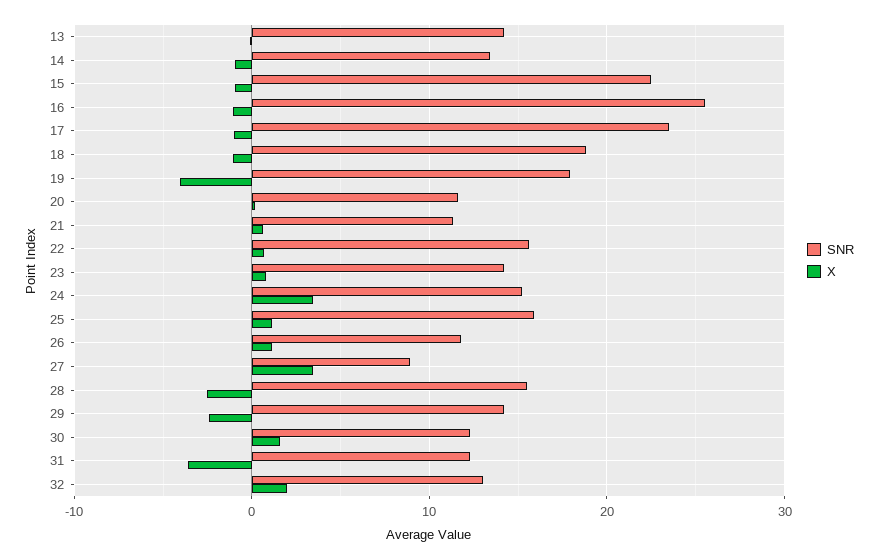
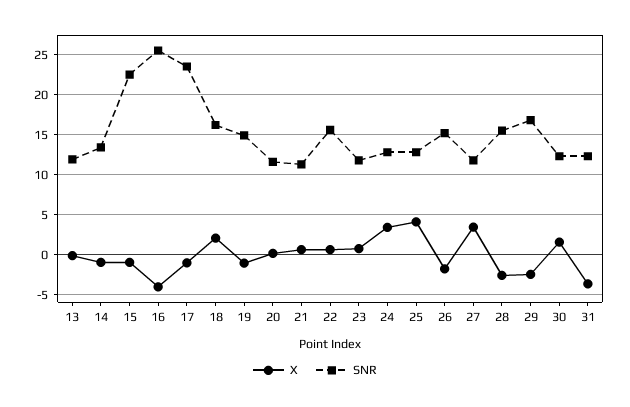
  {
    "SNR": {
-     "13": 14,
+     "13": 12,
      "14": 13,
      "15": 23,
      "16": 26,
      "17": 24,
-     "18": 19,
+     "18": 16,
-     "19": 18,
+     "19": 15,
      "20": 12,
      "21": 11,
      "22": 16,
-     "23": 14,
+     "23": 12,
-     "24": 15,
+     "24": 13,
-     "25": 16,
+     "25": 13,
-     "26": 12,
+     "26": 15,
-     "27": 9,
+     "27": 12,
      "28": 16,
-     "29": 14,
+     "29": 17,
      "30": 12,
-     "31": 12,
+     "31": 12
-     "32": 13
    },
    "X": {
      "13": 0,
      "14": -1,
      "15": -1,
-     "16": -1,
+     "16": -4,
      "17": -1,
-     "18": -1,
+     "18": 2,
-     "19": -4,
+     "19": -1,
      "20": 0,
      "21": 1,
      "22": 1,
      "23": 1,
      "24": 3,
-     "25": 1,
+     "25": 4,
-     "26": 1,
+     "26": -2,
      "27": 3,
      "28": -3,
      "29": -2,
      "30": 2,
-     "31": -4,
+     "31": -4
-     "32": 2
    }
  }

